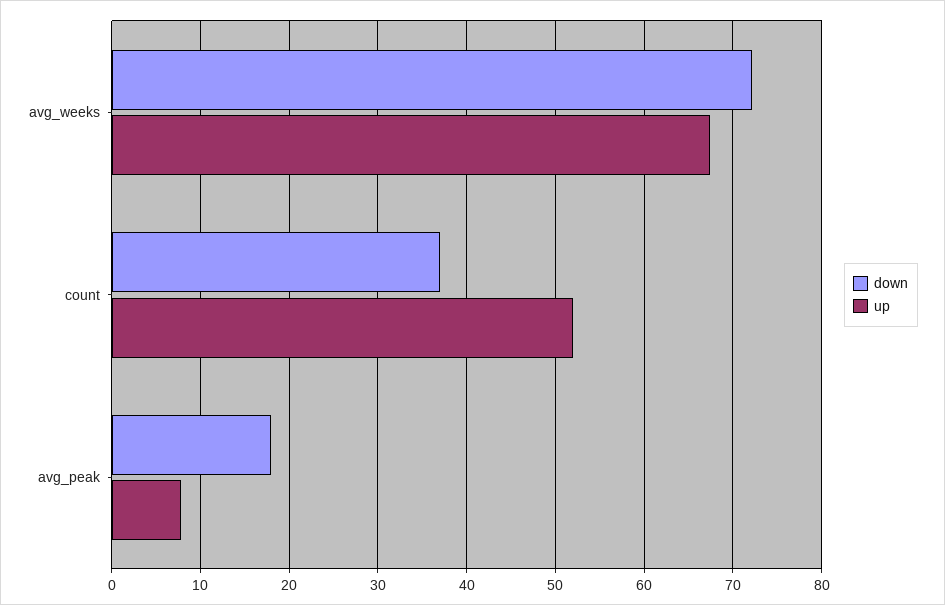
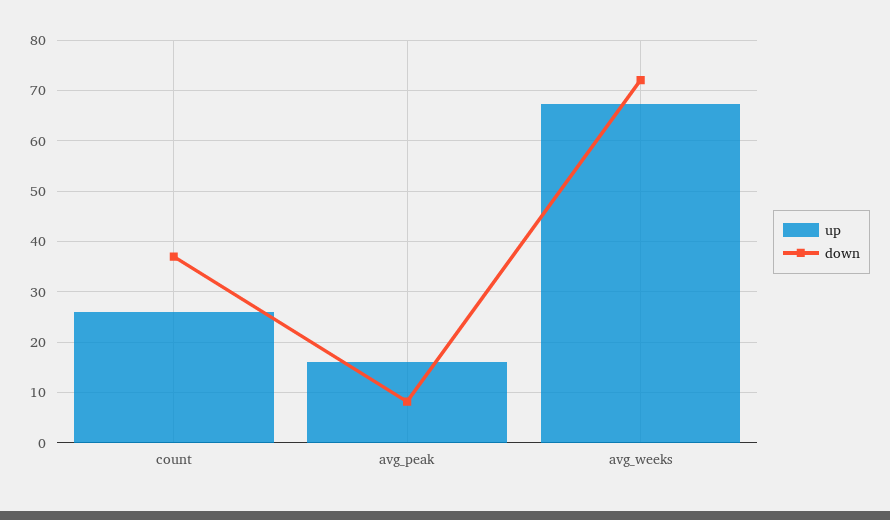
  {
    "down": {
      "avg_weeks": 72,
      "count": 37,
-     "avg_peak": 18
+     "avg_peak": 8
    },
    "up": {
      "avg_weeks": 67,
-     "count": 52,
+     "count": 26,
-     "avg_peak": 8
+     "avg_peak": 16
    }
  }

